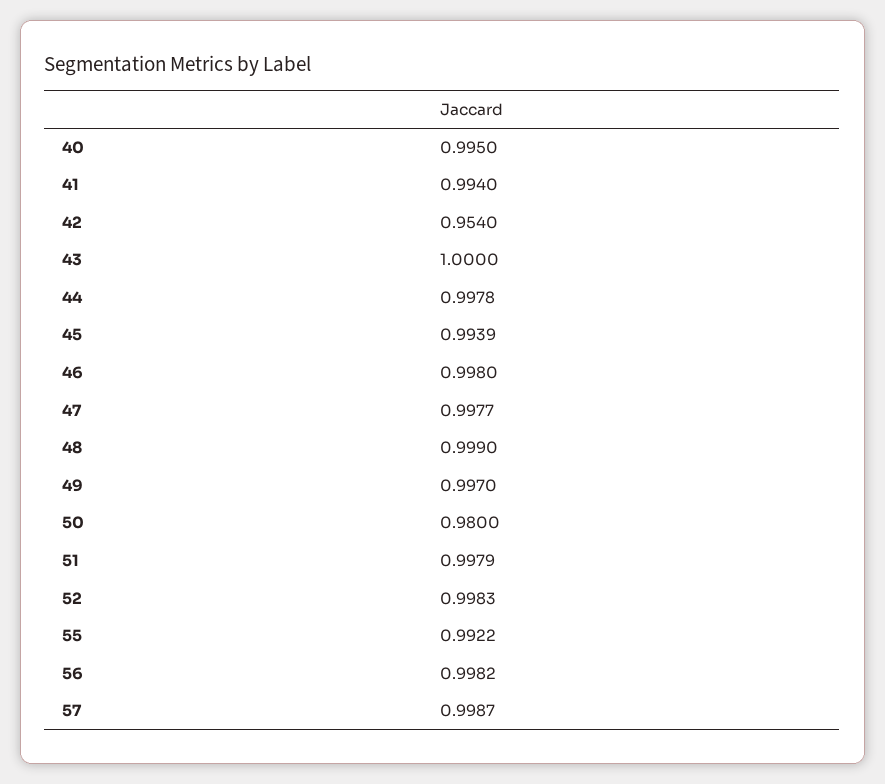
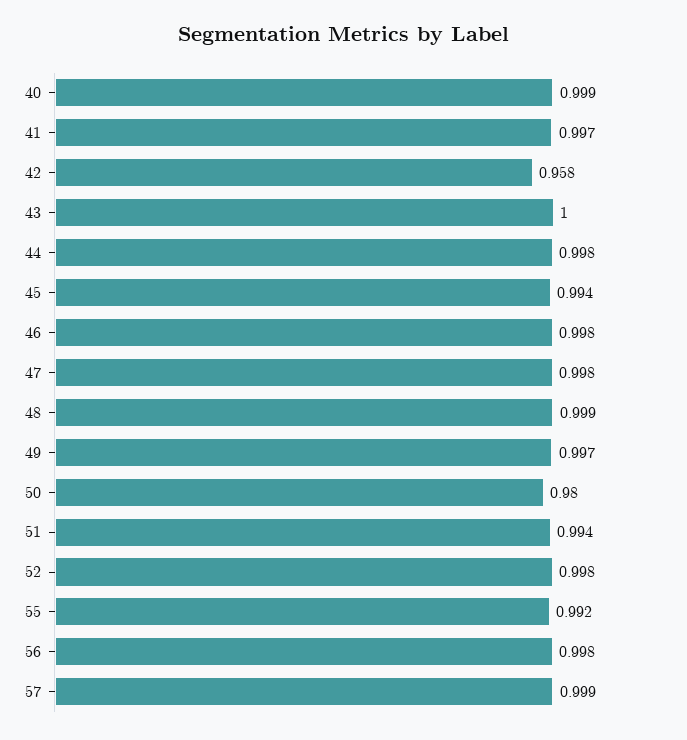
  {
-   "40": 0.995,
+   "40": 0.999,
-   "41": 0.994,
+   "41": 0.997,
-   "42": 0.954,
+   "42": 0.958,
    "43": 1,
    "44": 0.9978,
    "45": 0.9939,
    "46": 0.998,
    "47": 0.9977,
    "48": 0.999,
    "49": 0.997,
    "50": 0.98,
-   "51": 0.9979,
+   "51": 0.994,
    "52": 0.9983,
    "55": 0.9922,
    "56": 0.9982,
    "57": 0.9987
  }

